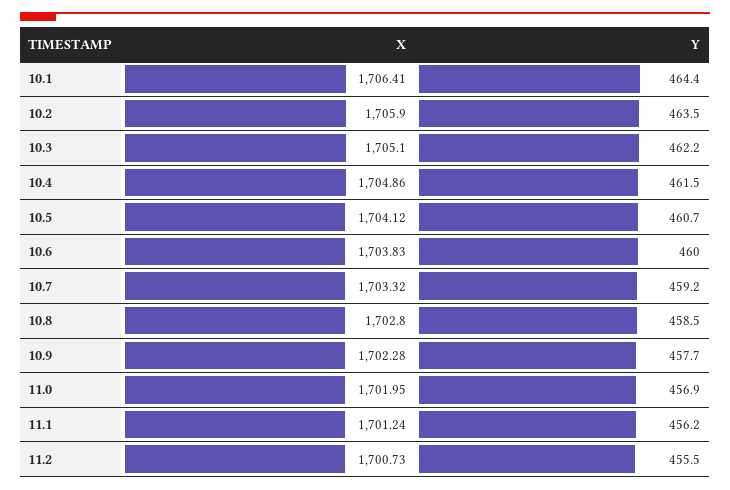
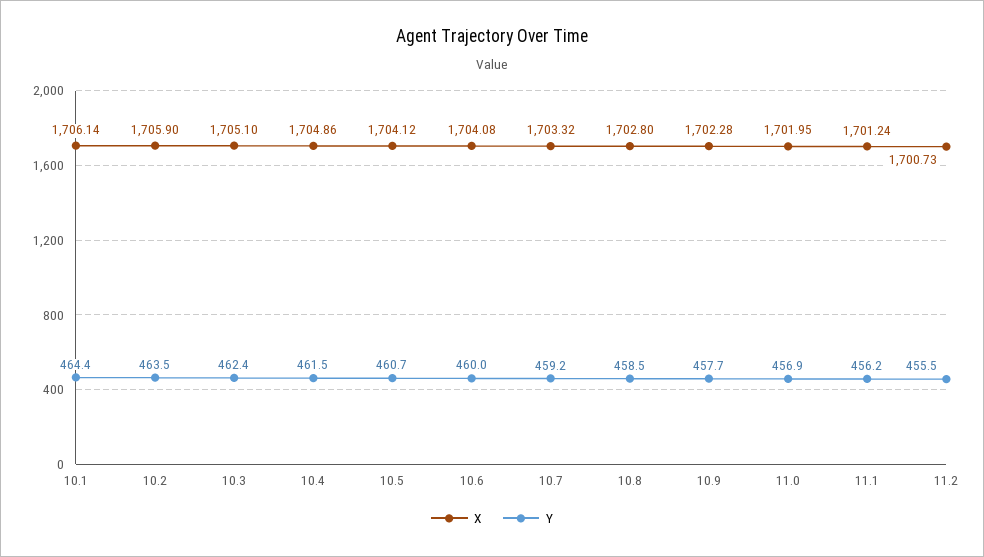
  {
    "X": {
-     "10.1": 1706.41,
+     "10.1": 1706.14,
      "10.2": 1705.9,
      "10.3": 1705.1,
      "10.4": 1704.86,
      "10.5": 1704.12,
-     "10.6": 1703.83,
+     "10.6": 1704.08,
      "10.7": 1703.32,
      "10.8": 1702.8,
      "10.9": 1702.28,
      "11.0": 1701.95,
      "11.1": 1701.24,
      "11.2": 1700.73
    },
    "Y": {
      "10.1": 464.4,
      "10.2": 463.5,
-     "10.3": 462.2,
+     "10.3": 462.4,
      "10.4": 461.5,
      "10.5": 460.7,
      "10.6": 460,
      "10.7": 459.2,
      "10.8": 458.5,
      "10.9": 457.7,
      "11.0": 456.9,
      "11.1": 456.2,
      "11.2": 455.5
    }
  }

